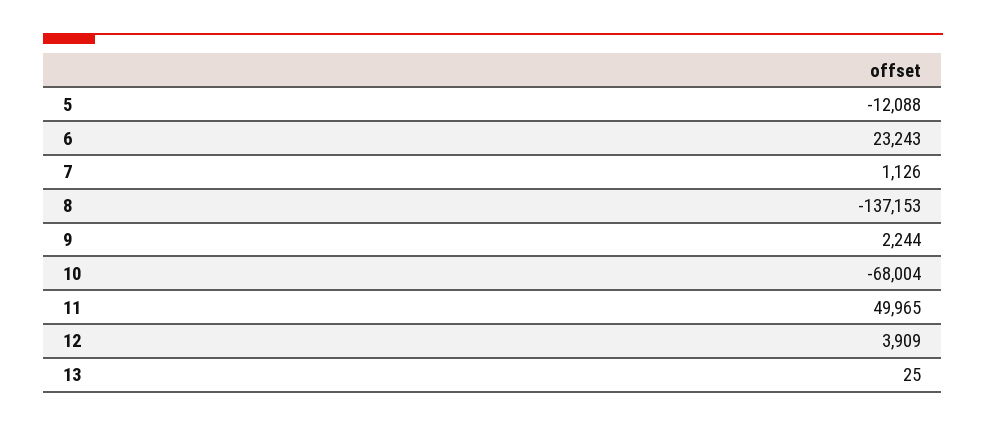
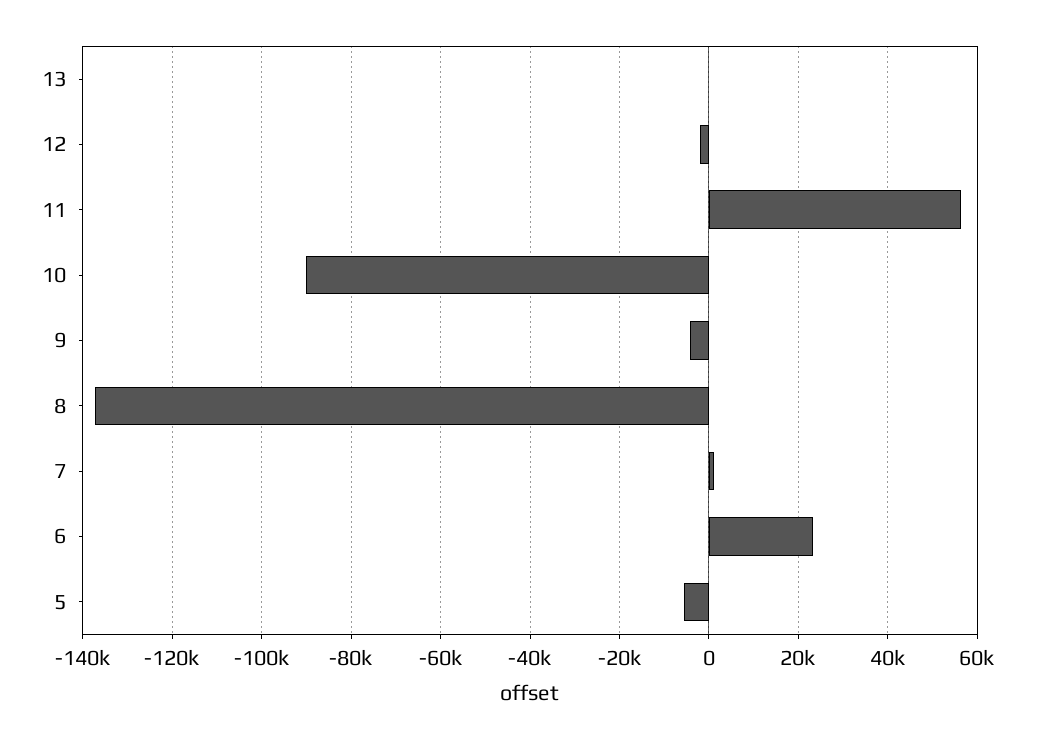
  {
-   "5": -12088,
+   "5": -6000,
    "6": 23243,
    "7": 1126,
    "8": -137153,
-   "9": 2244,
+   "9": -4000,
-   "10": -68004,
+   "10": -90000,
-   "11": 49965,
+   "11": 56000,
-   "12": 3909,
+   "12": -2000,
    "13": 25
  }

